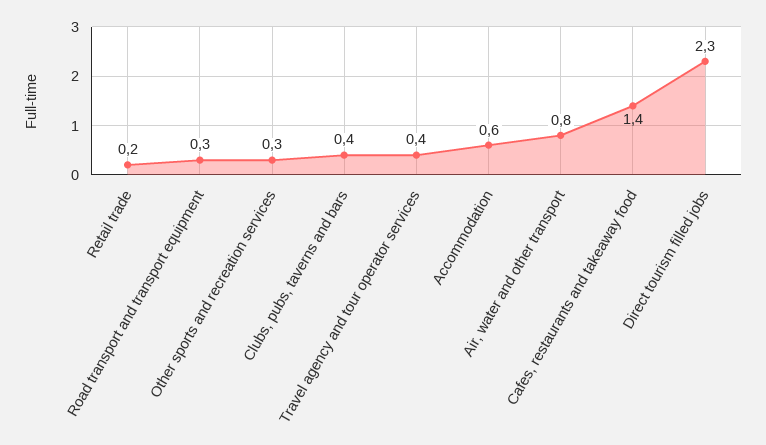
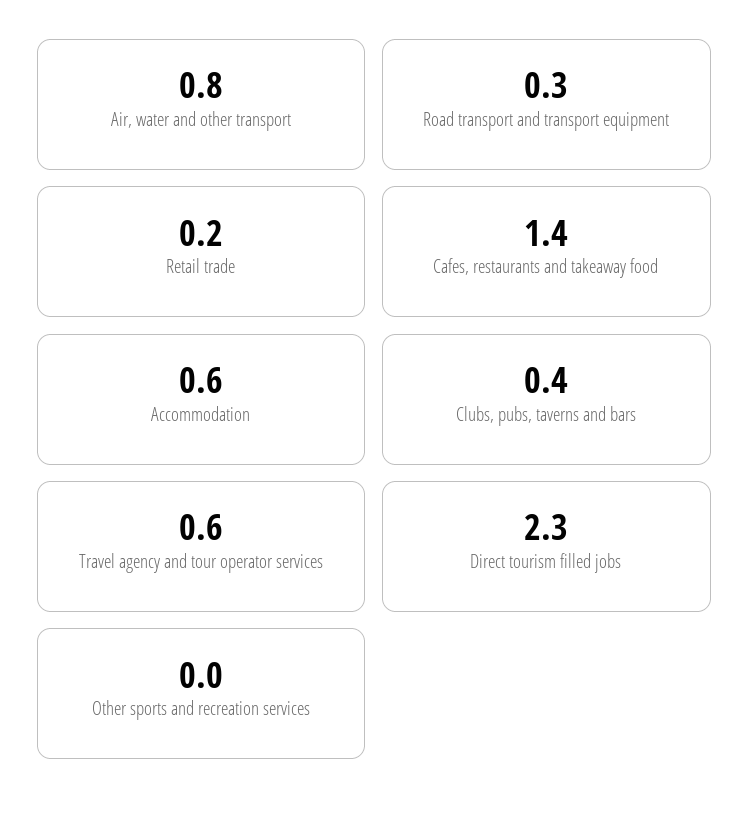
  {
    "Retail trade": 0.2,
    "Road transport and transport equipment": 0.3,
-   "Other sports and recreation services": 0.3,
+   "Other sports and recreation services": 0,
    "Clubs, pubs, taverns and bars": 0.4,
-   "Travel agency and tour operator services": 0.4,
+   "Travel agency and tour operator services": 0.6,
    "Accommodation": 0.6,
    "Air, water and other transport": 0.8,
    "Cafes, restaurants and takeaway food": 1.4,
    "Direct tourism filled jobs": 2.3
  }

